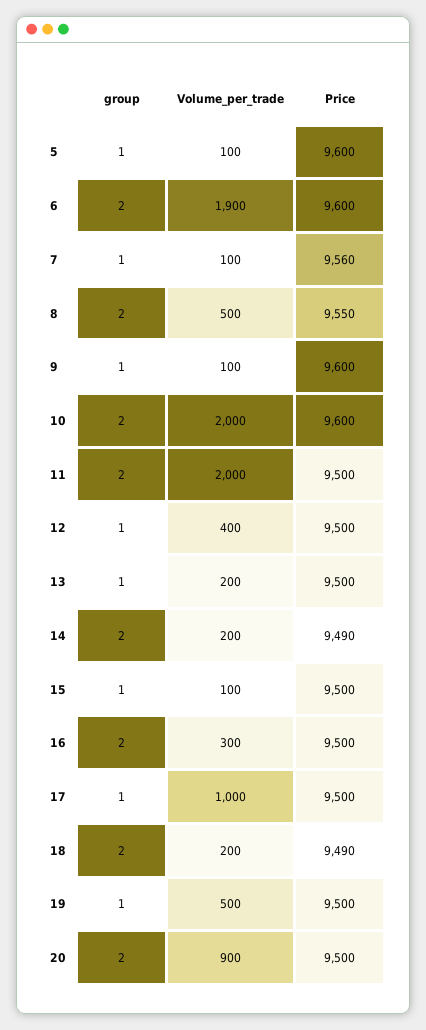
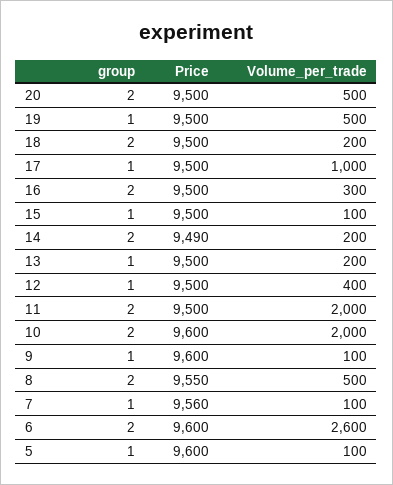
  {
    "group": {
      "5": 1,
      "6": 2,
      "7": 1,
      "8": 2,
      "9": 1,
      "10": 2,
      "11": 2,
      "12": 1,
      "13": 1,
      "14": 2,
      "15": 1,
      "16": 2,
      "17": 1,
      "18": 2,
      "19": 1,
      "20": 2
    },
    "Volume_per_trade": {
      "5": 100,
-     "6": 1900,
+     "6": 2600,
      "7": 100,
      "8": 500,
      "9": 100,
      "10": 2000,
      "11": 2000,
      "12": 400,
      "13": 200,
      "14": 200,
      "15": 100,
      "16": 300,
      "17": 1000,
      "18": 200,
      "19": 500,
-     "20": 900
+     "20": 500
    },
    "Price": {
      "5": 9600,
      "6": 9600,
      "7": 9560,
      "8": 9550,
      "9": 9600,
      "10": 9600,
      "11": 9500,
      "12": 9500,
      "13": 9500,
      "14": 9490,
      "15": 9500,
      "16": 9500,
      "17": 9500,
-     "18": 9490,
+     "18": 9500,
      "19": 9500,
      "20": 9500
    }
  }

